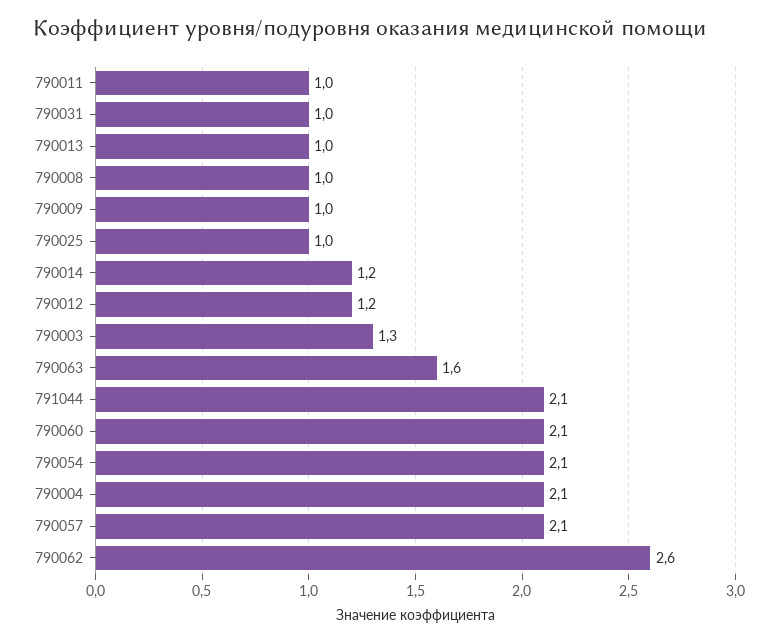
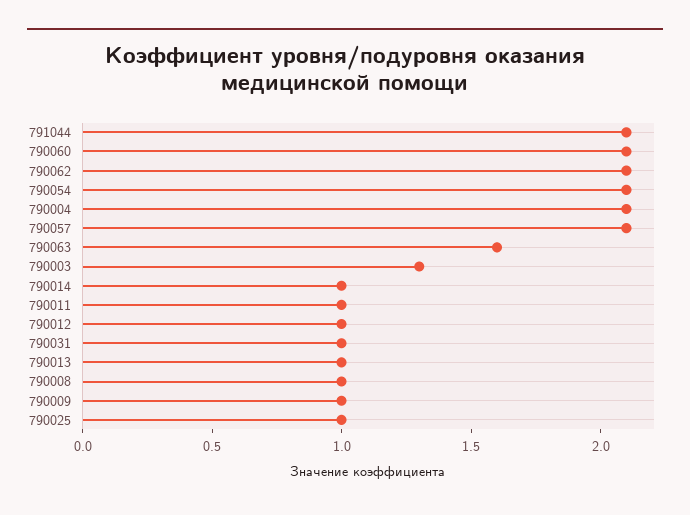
  {
    "790011": 1,
    "790031": 1,
    "790013": 1,
    "790008": 1,
    "790009": 1,
    "790025": 1,
-   "790014": 1.2,
+   "790014": 1,
-   "790012": 1.2,
+   "790012": 1,
    "790003": 1.3,
    "790063": 1.6,
    "791044": 2.1,
    "790060": 2.1,
    "790054": 2.1,
    "790004": 2.1,
    "790057": 2.1,
-   "790062": 2.6
+   "790062": 2.1
  }

